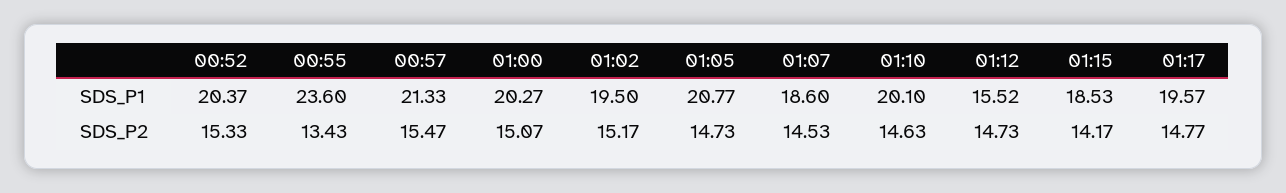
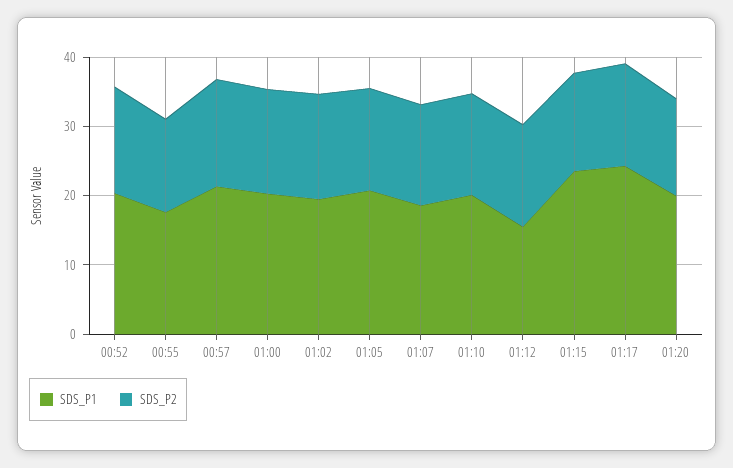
  {
    "SDS_P1": {
      "00:52": 20.37,
-     "00:55": 23.6,
+     "00:55": 18,
      "00:57": 21.33,
      "01:00": 20.27,
      "01:02": 19.5,
      "01:05": 20.77,
      "01:07": 18.6,
      "01:10": 20.1,
      "01:12": 15.52,
-     "01:15": 18.53,
+     "01:15": 24,
-     "01:17": 19.57
+     "01:17": 24,
+     "01:20": 20
    },
    "SDS_P2": {
      "00:52": 15.33,
      "00:55": 13.43,
      "00:57": 15.47,
      "01:00": 15.07,
      "01:02": 15.17,
      "01:05": 14.73,
      "01:07": 14.53,
      "01:10": 14.63,
      "01:12": 14.73,
      "01:15": 14.17,
-     "01:17": 14.77
+     "01:17": 14.77,
+     "01:20": 14
    }
  }

